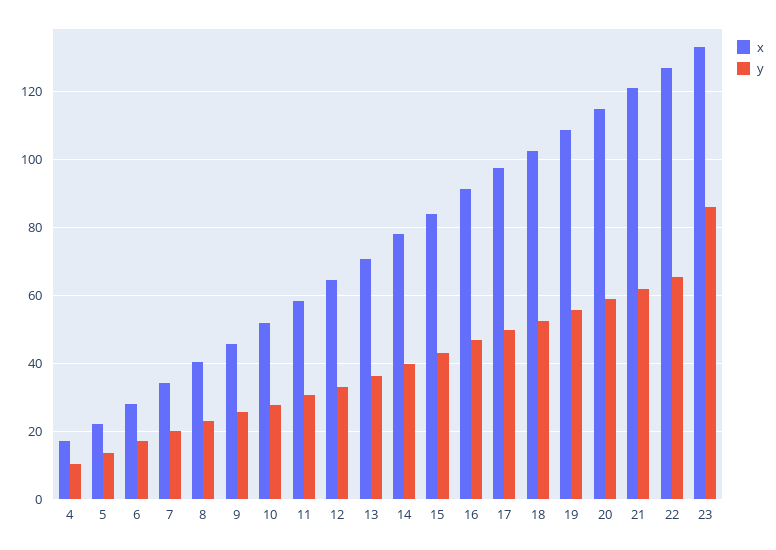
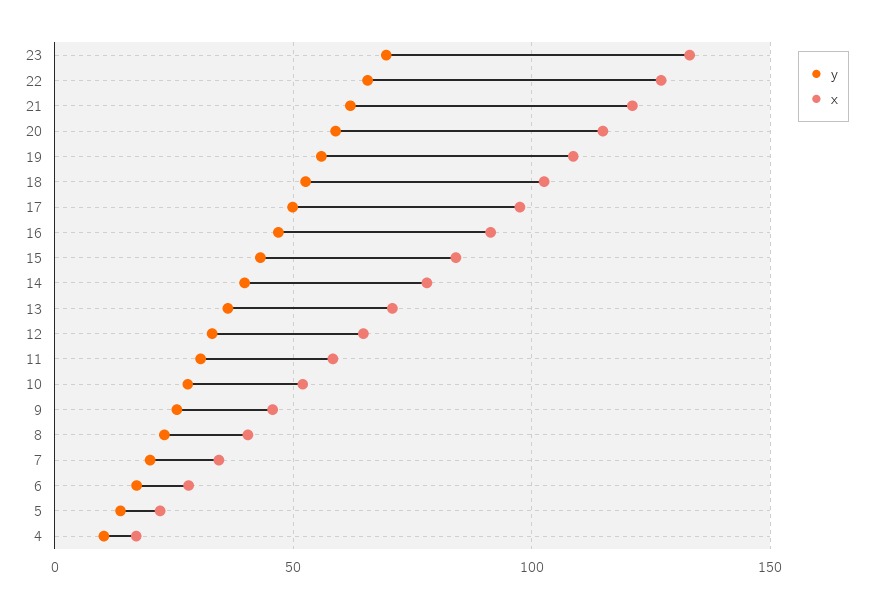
  {
    "x": {
      "4": 18,
      "5": 22,
      "6": 28,
      "7": 34,
      "8": 40,
      "9": 46,
      "10": 52,
      "11": 58,
      "12": 64,
      "13": 70,
      "14": 78,
      "15": 84,
      "16": 92,
      "17": 98,
      "18": 102,
      "19": 108,
      "20": 114,
      "21": 122,
      "22": 128,
      "23": 134
    },
    "y": {
      "4": 10,
      "5": 14,
      "6": 18,
      "7": 20,
      "8": 24,
      "9": 26,
      "10": 28,
      "11": 30,
      "12": 34,
      "13": 36,
      "14": 40,
      "15": 44,
      "16": 46,
      "17": 50,
      "18": 52,
      "19": 56,
      "20": 58,
      "21": 62,
      "22": 66,
-     "23": 86
+     "23": 70
    }
  }

